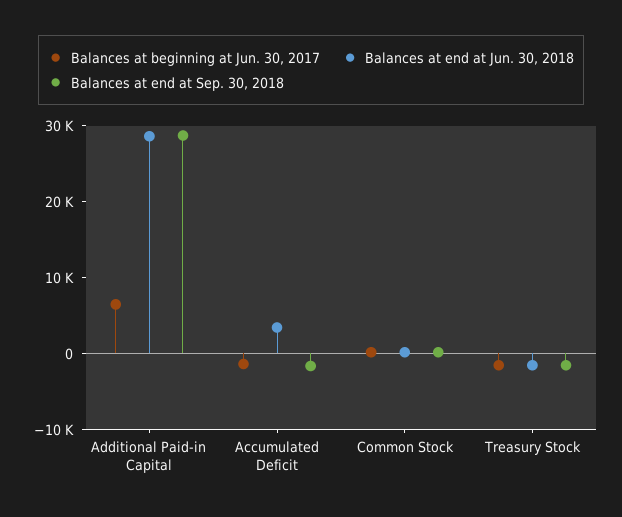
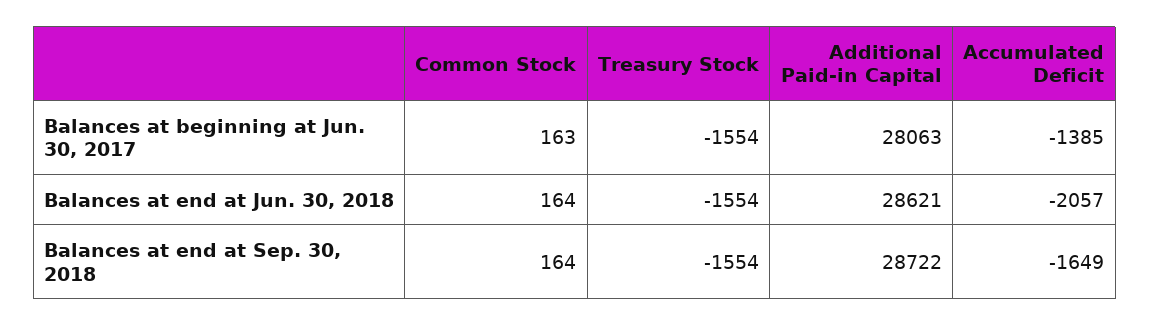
  {
    "Balances at beginning at Jun. 30, 2017": {
-     "Additional Paid-in Capital": 6000,
+     "Additional Paid-in Capital": 28063,
      "Accumulated Deficit": -1385,
      "Common Stock": 163,
      "Treasury Stock": -1554
    },
    "Balances at end at Jun. 30, 2018": {
      "Additional Paid-in Capital": 28621,
-     "Accumulated Deficit": 4000,
+     "Accumulated Deficit": -2057,
      "Common Stock": 164,
      "Treasury Stock": -1554
    },
    "Balances at end at Sep. 30, 2018": {
      "Additional Paid-in Capital": 28722,
      "Accumulated Deficit": -1649,
      "Common Stock": 164,
      "Treasury Stock": -1554
    }
  }

